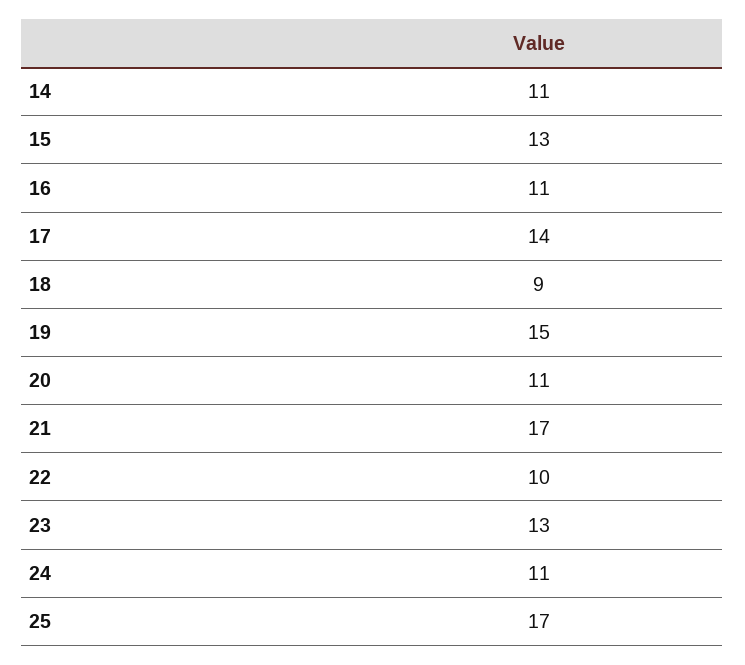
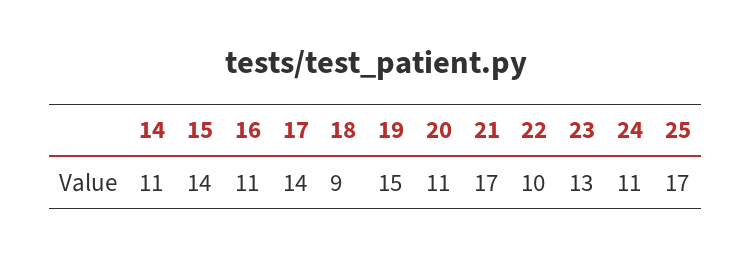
  {
    "14": 11,
-   "15": 13,
+   "15": 14,
    "16": 11,
    "17": 14,
    "18": 9,
    "19": 15,
    "20": 11,
    "21": 17,
    "22": 10,
    "23": 13,
    "24": 11,
    "25": 17
  }

